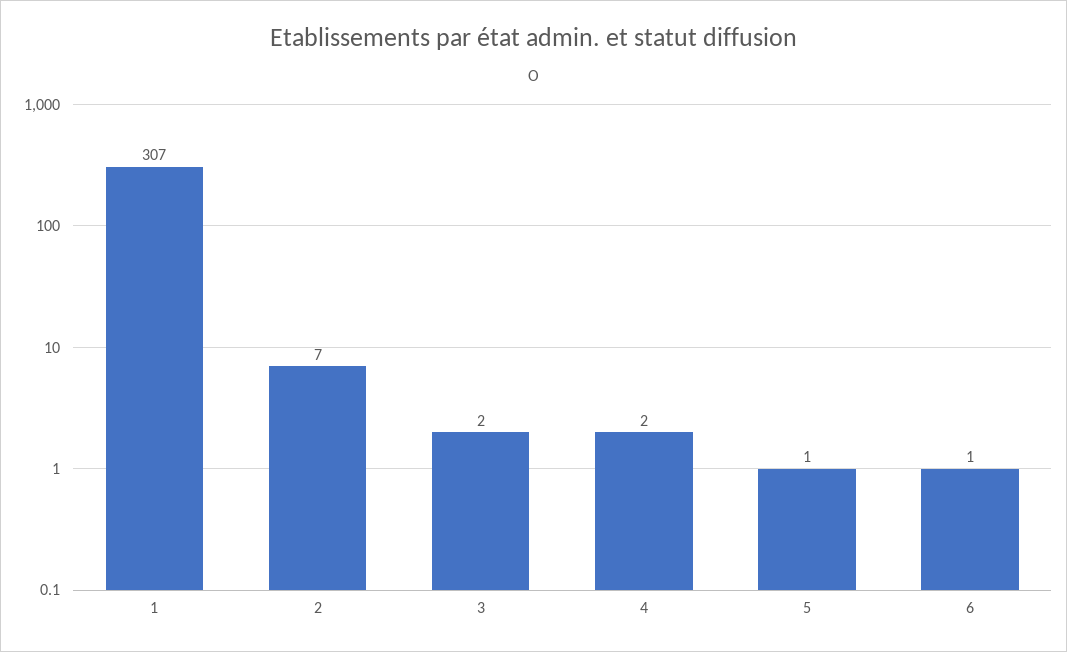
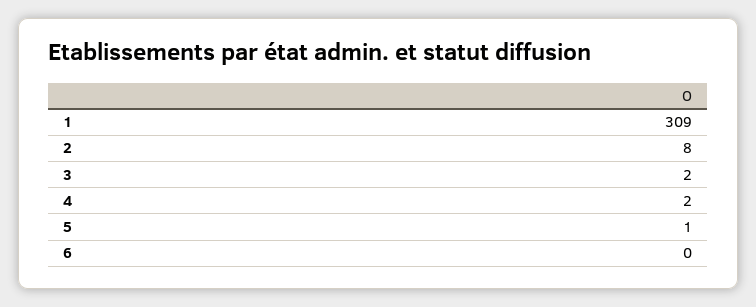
  {
-   "1": 307,
+   "1": 309,
-   "2": 7,
+   "2": 8,
    "3": 2,
    "4": 2,
    "5": 1,
-   "6": 1
+   "6": 0
  }

